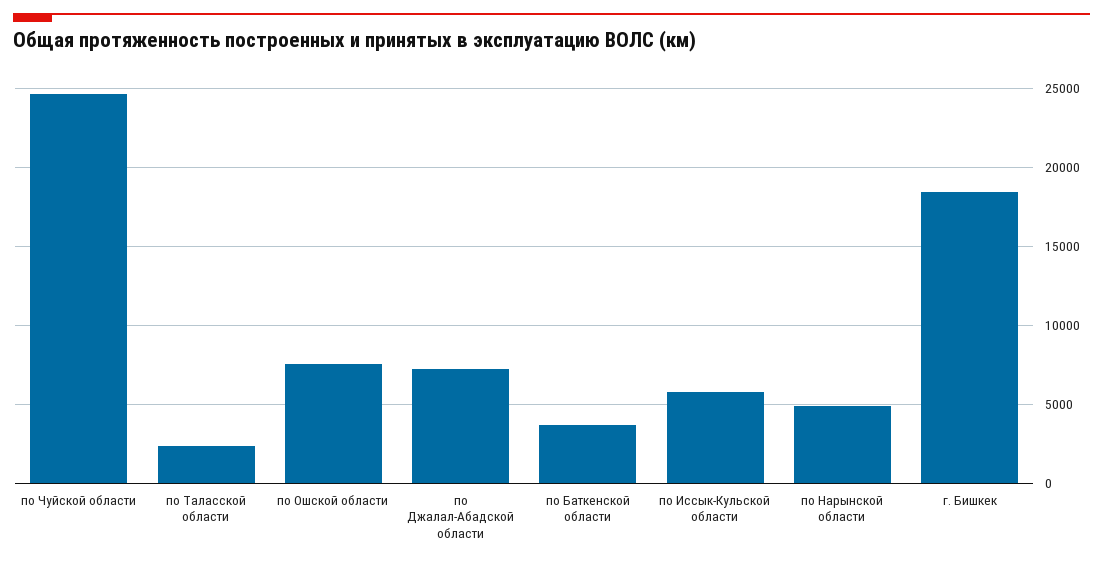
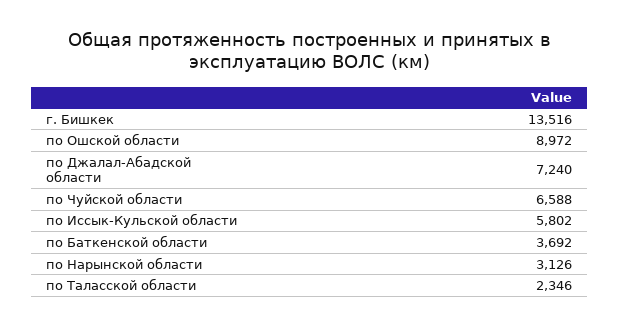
  {
-   "по Чуйской области": 24500,
+   "по Чуйской области": 6588,
    "по Таласской области": 2346,
-   "по Ошской области": 7500,
+   "по Ошской области": 8972,
    "по Джалал-Абадской области": 7240,
    "по Баткенской области": 3692,
    "по Иссык-Кульской области": 5802,
-   "по Нарынской области": 5000,
+   "по Нарынской области": 3126,
-   "г. Бишкек": 18500
+   "г. Бишкек": 13516
  }

